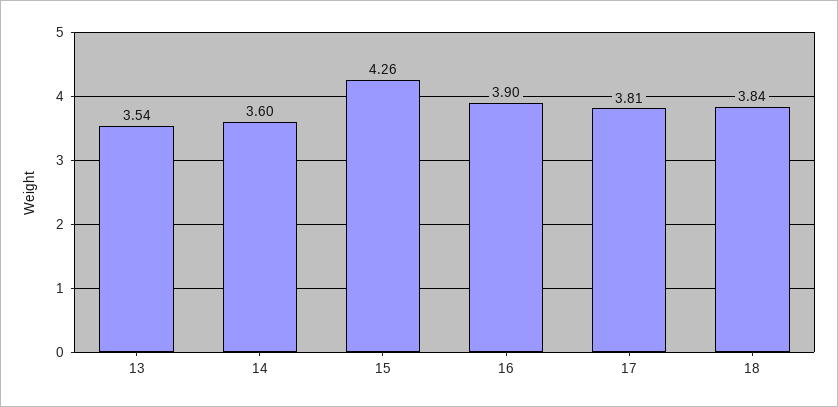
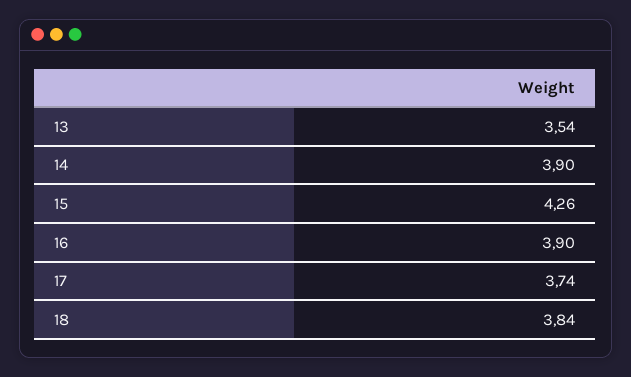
  {
    "13": 3.54,
-   "14": 3.6,
+   "14": 3.9,
    "15": 4.26,
    "16": 3.9,
-   "17": 3.81,
+   "17": 3.74,
    "18": 3.84
  }

